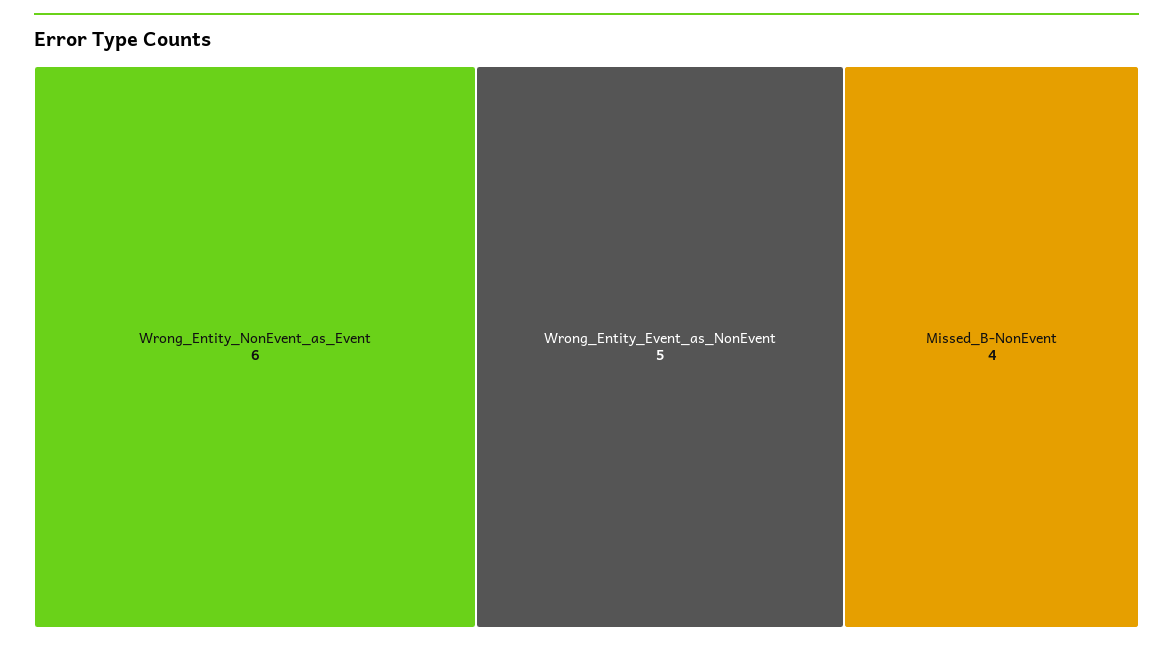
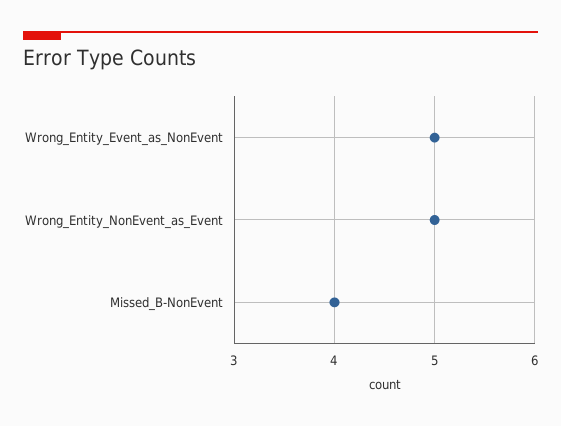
  {
-   "Wrong_Entity_NonEvent_as_Event": 6,
+   "Wrong_Entity_NonEvent_as_Event": 5,
    "Wrong_Entity_Event_as_NonEvent": 5,
    "Missed_B-NonEvent": 4
  }

